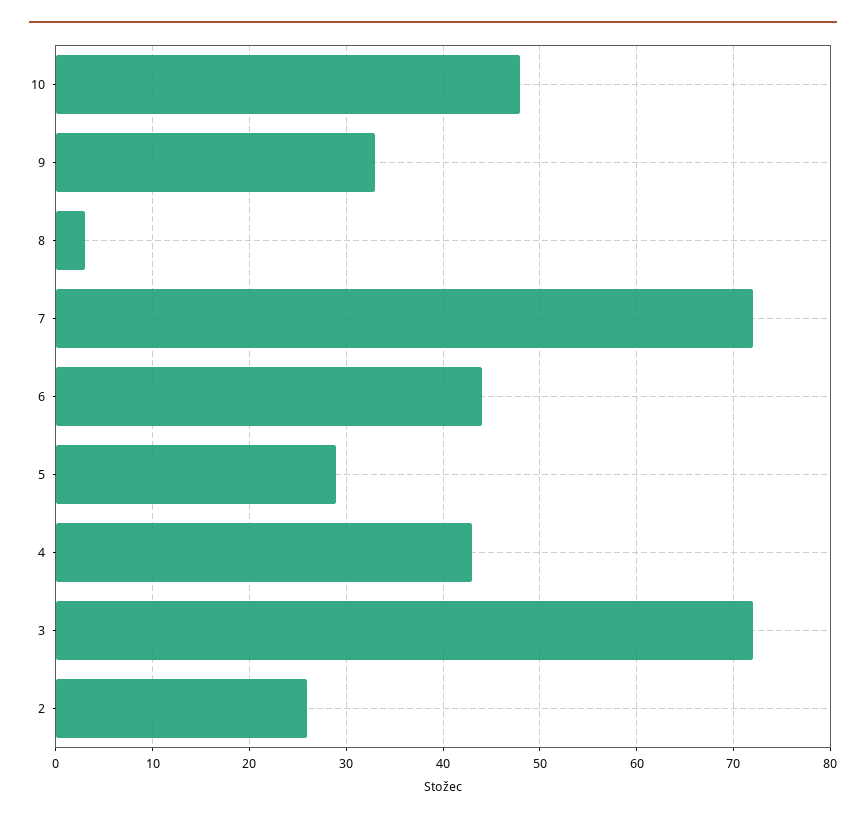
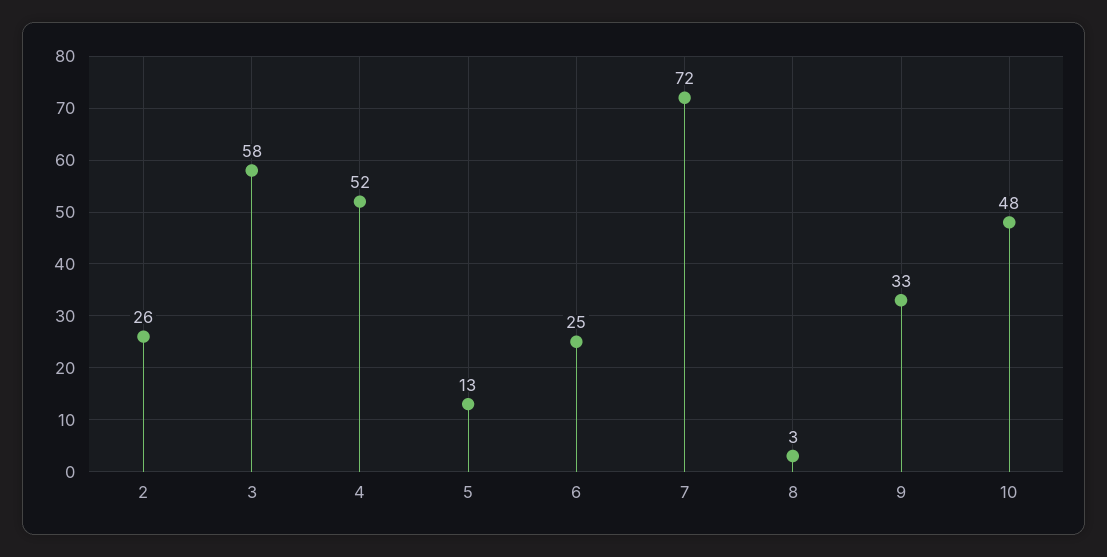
  {
    "10": 48,
    "9": 33,
    "8": 3,
    "7": 72,
-   "6": 44,
+   "6": 25,
-   "5": 29,
+   "5": 13,
-   "4": 43,
+   "4": 52,
-   "3": 72,
+   "3": 58,
    "2": 26
  }

